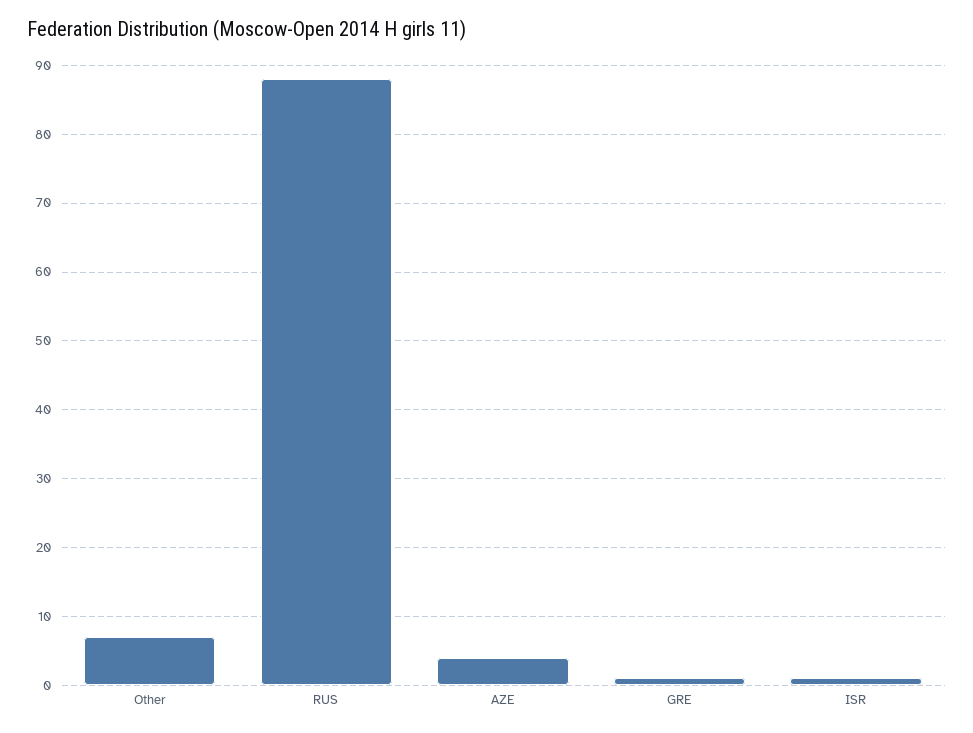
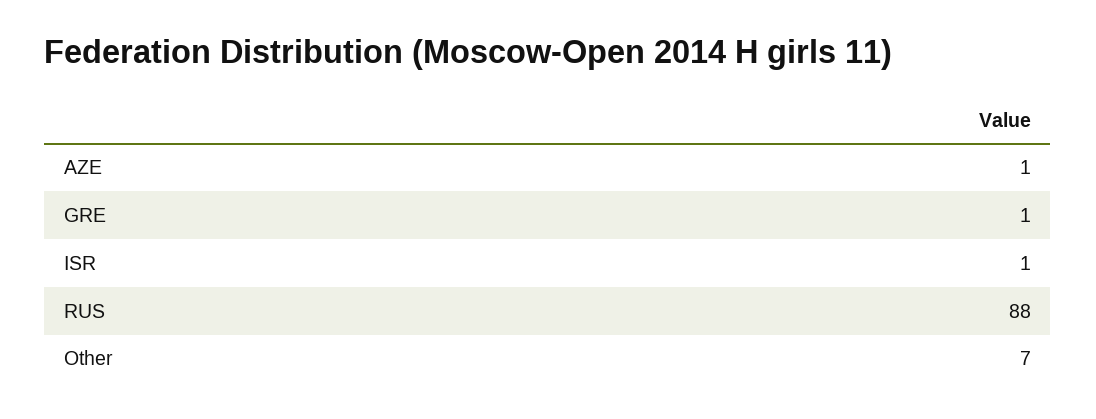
  {
    "Other": 7,
    "RUS": 88,
-   "AZE": 4,
+   "AZE": 1,
    "GRE": 1,
    "ISR": 1
  }

